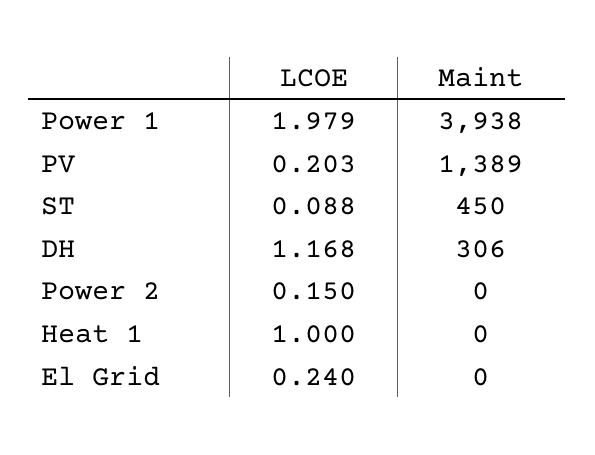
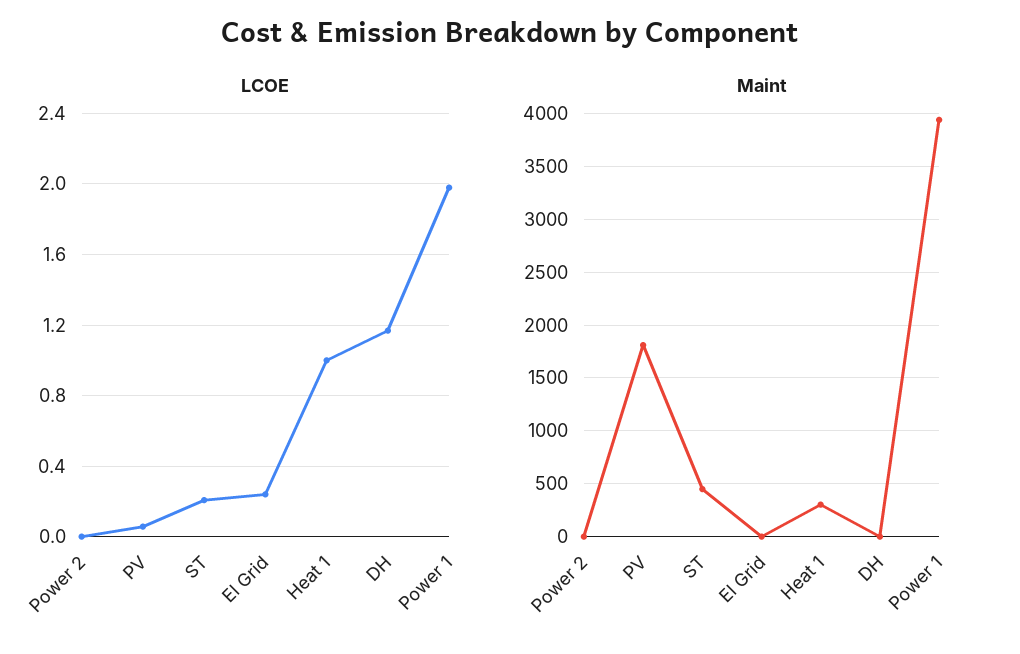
  {
    "LCOE": {
      "Power 1": 1.979,
-     "PV": 0.203,
+     "PV": 0.05,
-     "ST": 0.088,
+     "ST": 0.2,
      "DH": 1.168,
-     "Power 2": 0.15,
+     "Power 2": 0,
      "Heat 1": 1,
      "El Grid": 0.24
    },
    "Maint": {
      "Power 1": 3938,
-     "PV": 1389,
+     "PV": 1800,
      "ST": 450,
-     "DH": 306,
+     "DH": 0,
      "Power 2": 0,
-     "Heat 1": 0,
+     "Heat 1": 300,
      "El Grid": 0
    }
  }

